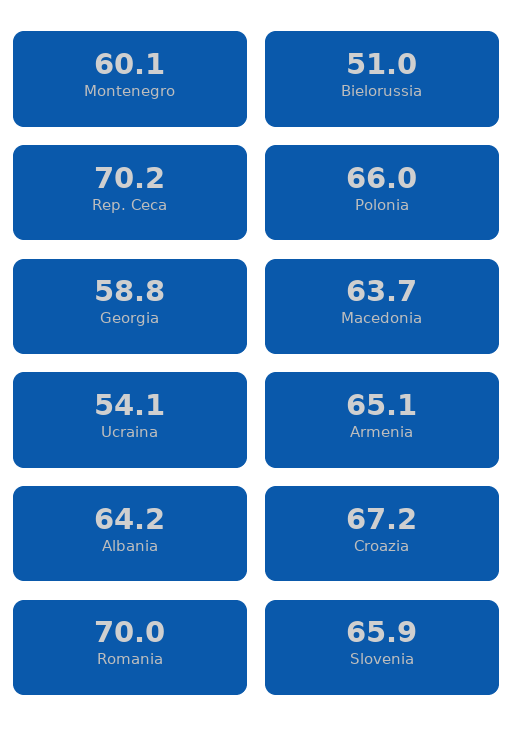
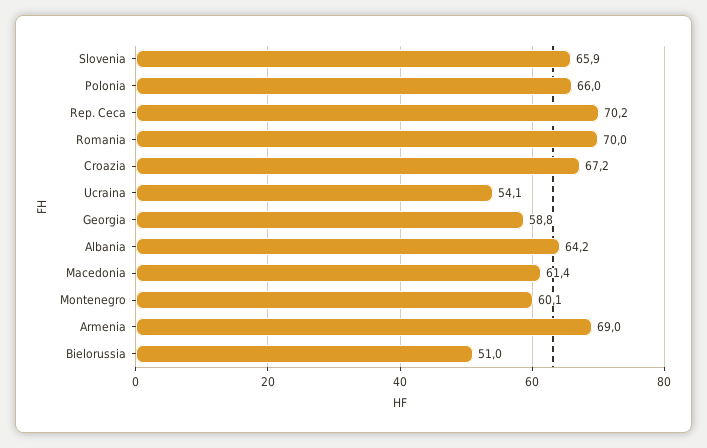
  {
    "Montenegro": 60.1,
    "Bielorussia": 51,
    "Rep. Ceca": 70.2,
    "Polonia": 66,
    "Georgia": 58.8,
-   "Macedonia": 63.7,
+   "Macedonia": 61.4,
    "Ucraina": 54.1,
-   "Armenia": 65.1,
+   "Armenia": 69,
    "Albania": 64.2,
    "Croazia": 67.2,
    "Romania": 70,
    "Slovenia": 65.9
  }

